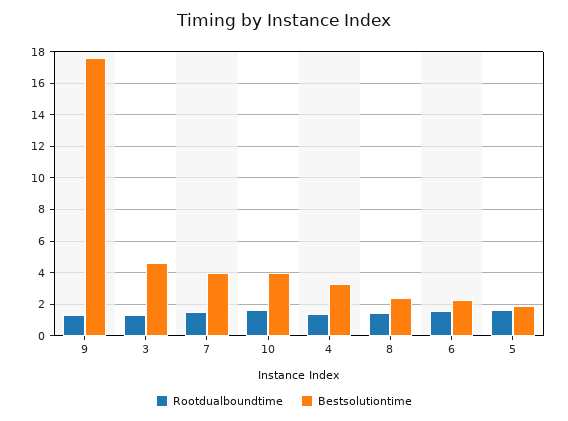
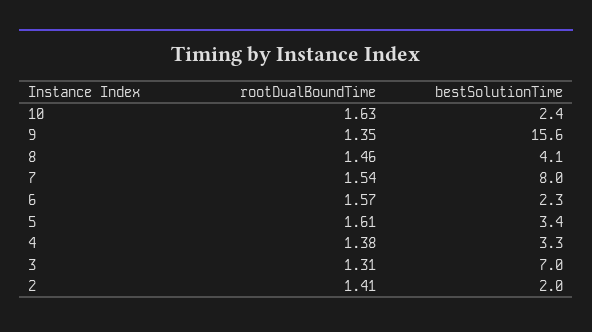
  {
    "Rootdualboundtime": {
      "9": 1.35,
      "3": 1.31,
      "7": 1.54,
      "10": 1.63,
      "4": 1.38,
      "8": 1.46,
      "6": 1.57,
-     "5": 1.61
+     "5": 1.61,
+     "2": 1.41
    },
    "Bestsolutiontime": {
-     "9": 17.5,
+     "9": 15.6,
-     "3": 4.5,
+     "3": 7,
-     "7": 4,
+     "7": 8,
-     "10": 4,
+     "10": 2.4,
      "4": 3.3,
-     "8": 2.5,
+     "8": 4.1,
      "6": 2.3,
-     "5": 2
+     "5": 3.4,
+     "2": 2
    }
  }

